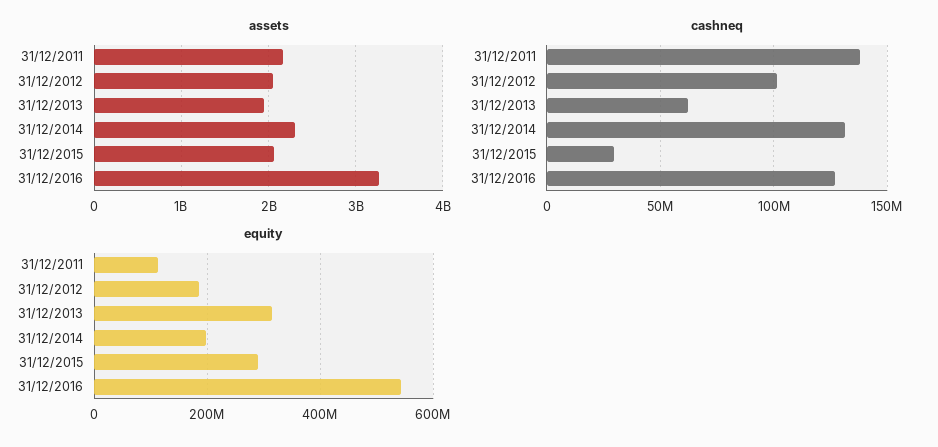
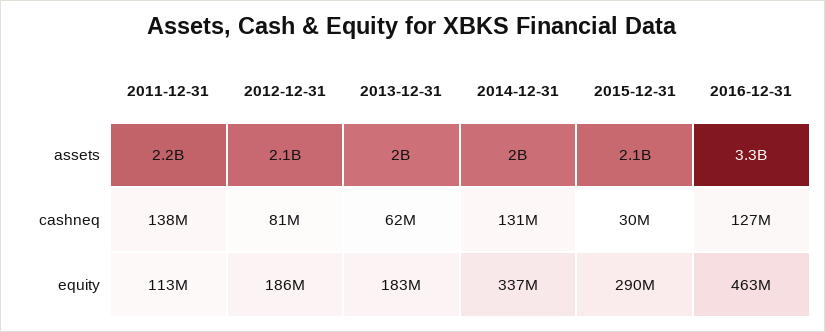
  {
    "assets": {
      "31/12/2011": 2200000000,
      "31/12/2012": 2100000000,
      "31/12/2013": 2000000000,
-     "31/12/2014": 2300000000,
+     "31/12/2014": 2000000000,
      "31/12/2015": 2100000000,
      "31/12/2016": 3300000000
    },
    "cashneq": {
      "31/12/2011": 138000000,
-     "31/12/2012": 100000000,
+     "31/12/2012": 81000000,
      "31/12/2013": 62000000,
      "31/12/2014": 131000000,
      "31/12/2015": 30000000,
      "31/12/2016": 127000000
    },
    "equity": {
      "31/12/2011": 113000000,
      "31/12/2012": 186000000,
-     "31/12/2013": 320000000,
+     "31/12/2013": 183000000,
-     "31/12/2014": 200000000,
+     "31/12/2014": 337000000,
      "31/12/2015": 290000000,
-     "31/12/2016": 540000000
+     "31/12/2016": 463000000
    }
  }

